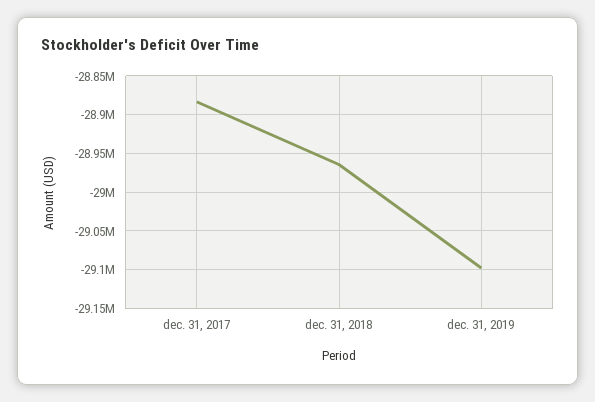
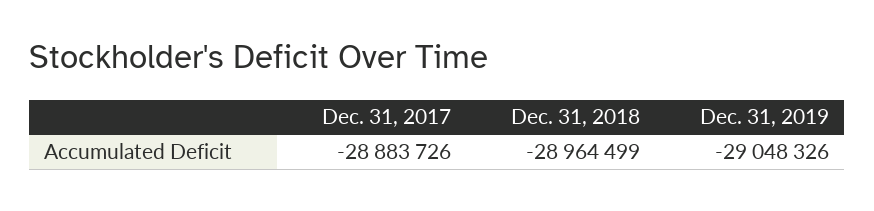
  {
    "dec. 31, 2017": -28883726,
    "dec. 31, 2018": -28964499,
-   "dec. 31, 2019": -29100000
+   "dec. 31, 2019": -29048326
  }

